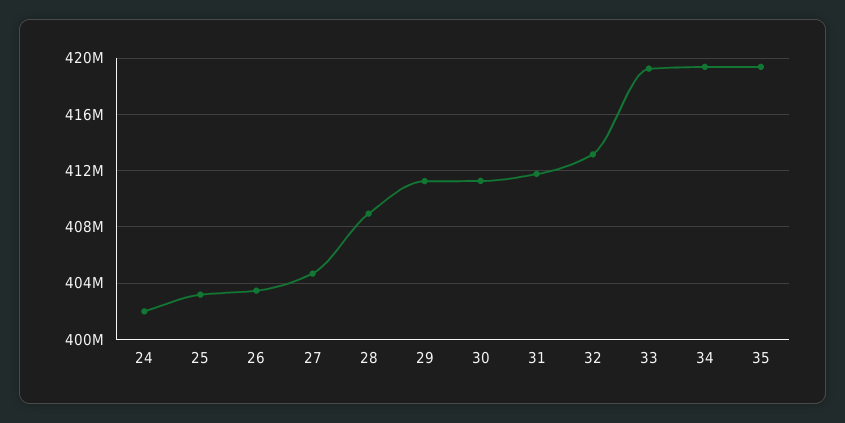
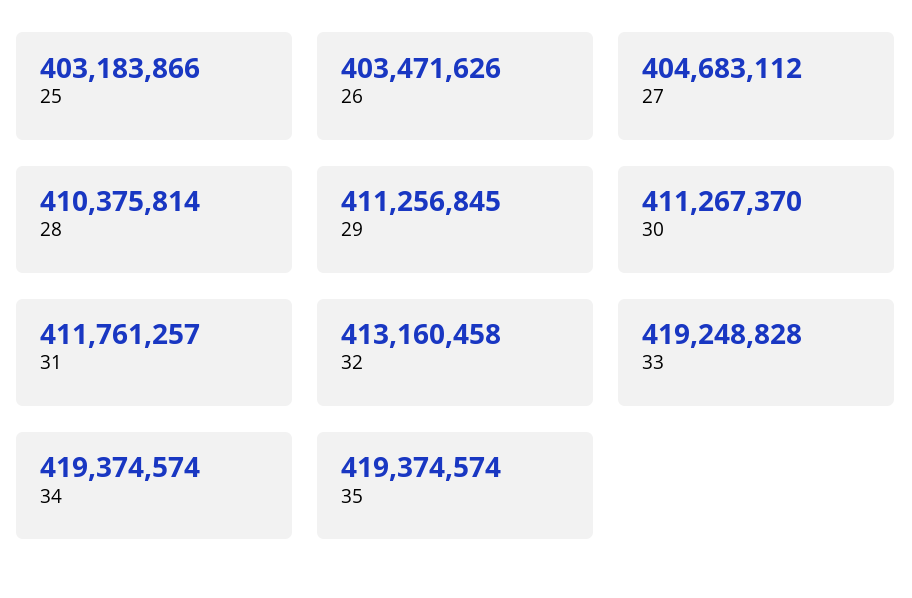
  {
-   "24": 402000000,
    "25": 403183866,
    "26": 403471626,
    "27": 404683112,
-   "28": 409000000,
+   "28": 410375814,
    "29": 411256845,
    "30": 411267370,
    "31": 411761257,
    "32": 413160458,
    "33": 419248828,
    "34": 419374574,
    "35": 419374574
  }

